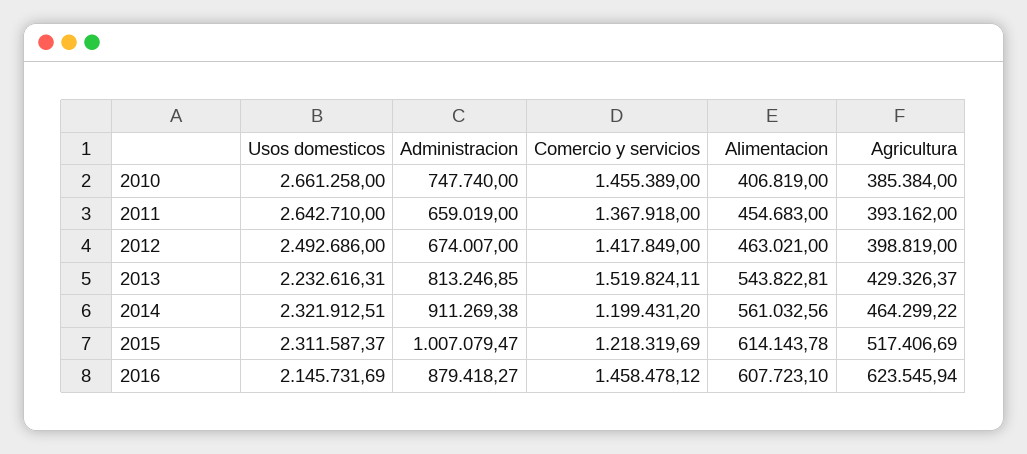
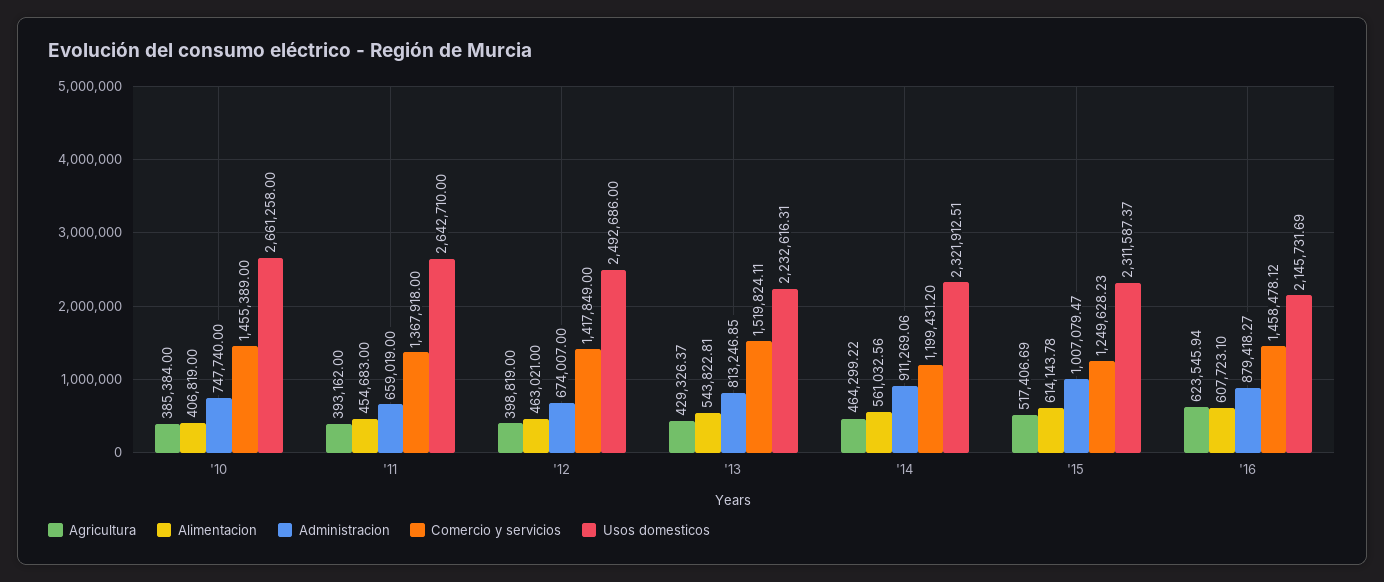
  {
    "Usos domesticos": {
      "2010": 2661258,
      "2011": 2642710,
      "2012": 2492686,
      "2013": 2232616.31,
      "2014": 2321912.51,
      "2015": 2311587.37,
      "2016": 2145731.69
    },
    "Administracion": {
      "2010": 747740,
      "2011": 659019,
      "2012": 674007,
      "2013": 813246.85,
-     "2014": 911269.38,
+     "2014": 911269.06,
      "2015": 1007079.47,
      "2016": 879418.27
    },
    "Comercio y servicios": {
      "2010": 1455389,
      "2011": 1367918,
      "2012": 1417849,
      "2013": 1519824.11,
      "2014": 1199431.2,
-     "2015": 1218319.69,
+     "2015": 1249628.23,
      "2016": 1458478.12
    },
    "Alimentacion": {
      "2010": 406819,
      "2011": 454683,
      "2012": 463021,
      "2013": 543822.81,
      "2014": 561032.56,
      "2015": 614143.78,
      "2016": 607723.1
    },
    "Agricultura": {
      "2010": 385384,
      "2011": 393162,
      "2012": 398819,
      "2013": 429326.37,
      "2014": 464299.22,
      "2015": 517406.69,
      "2016": 623545.94
    }
  }

